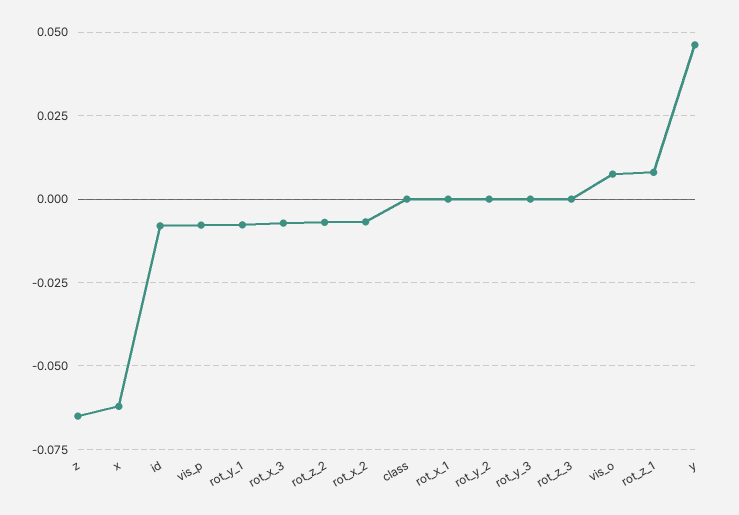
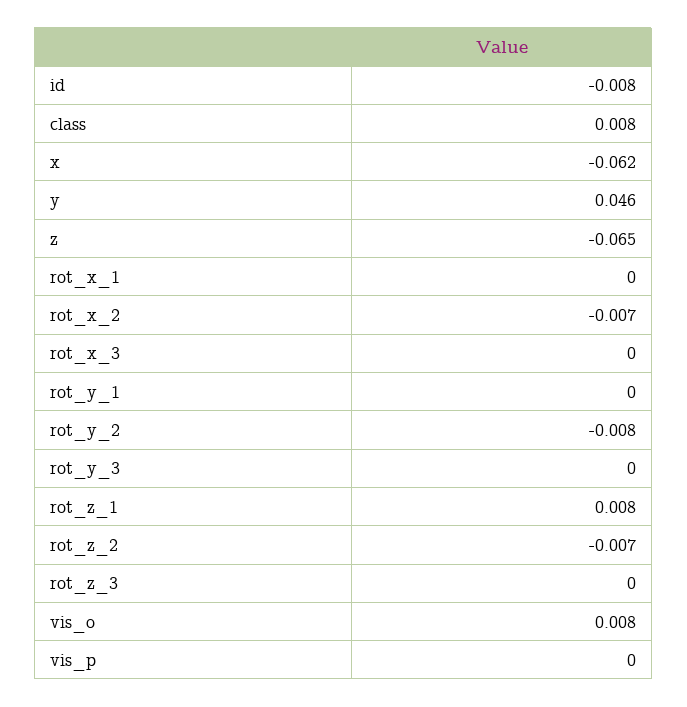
  {
    "z": -0.065,
    "x": -0.062,
    "id": -0.008,
-   "vis_p": -0.0075,
+   "vis_p": 0,
-   "rot_y_1": -0.0075,
+   "rot_y_1": 0,
-   "rot_x_3": -0.0075,
+   "rot_x_3": 0,
    "rot_z_2": -0.007,
    "rot_x_2": -0.007,
-   "class": 0,
+   "class": 0.008,
    "rot_x_1": 0,
-   "rot_y_2": 0,
+   "rot_y_2": -0.008,
    "rot_y_3": 0,
    "rot_z_3": 0,
    "vis_o": 0.008,
    "rot_z_1": 0.008,
    "y": 0.046
  }

